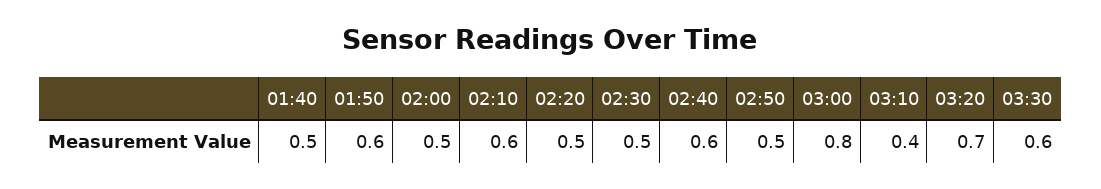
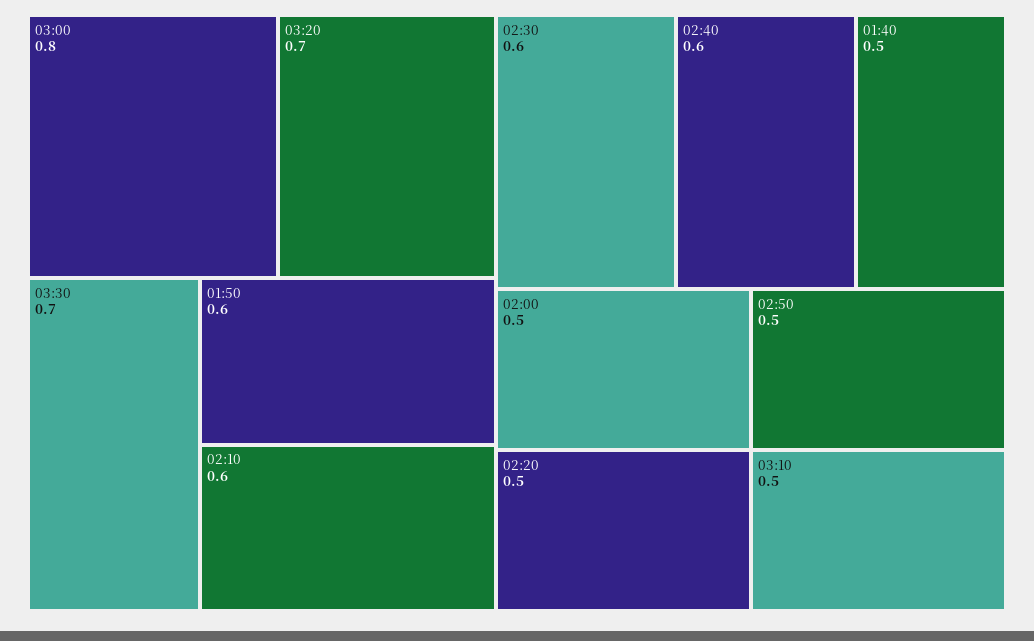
  {
    "01:40": 0.5,
    "01:50": 0.6,
    "02:00": 0.5,
    "02:10": 0.6,
    "02:20": 0.5,
-   "02:30": 0.5,
+   "02:30": 0.6,
    "02:40": 0.6,
    "02:50": 0.5,
    "03:00": 0.8,
-   "03:10": 0.4,
+   "03:10": 0.5,
    "03:20": 0.7,
-   "03:30": 0.6
+   "03:30": 0.7
  }

